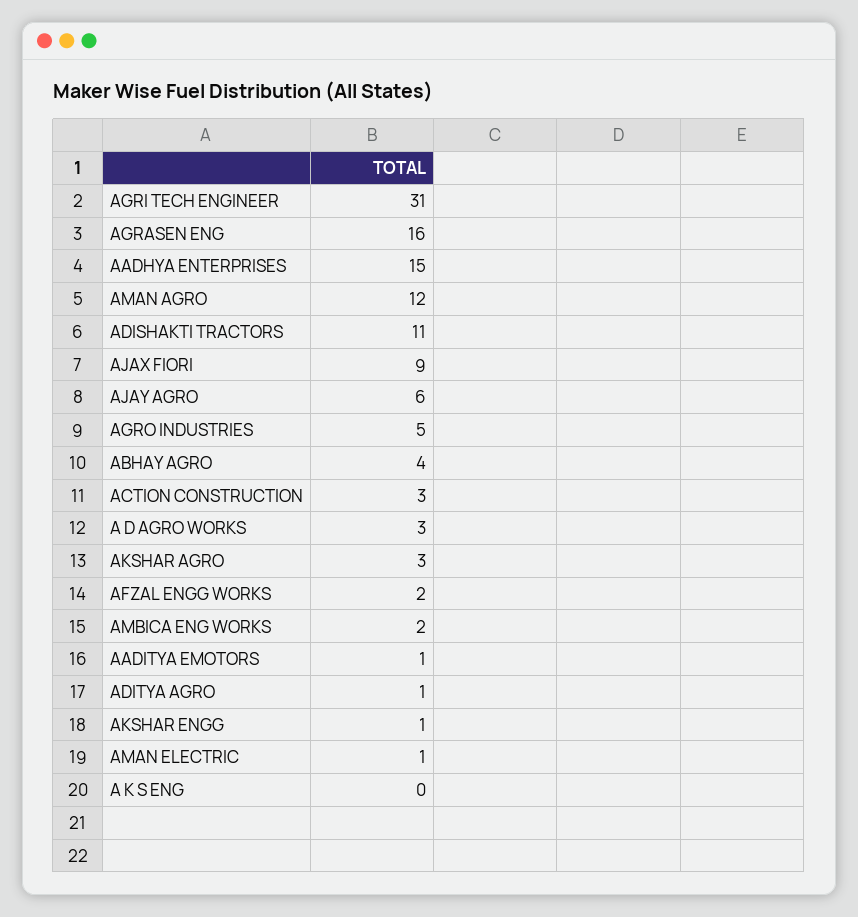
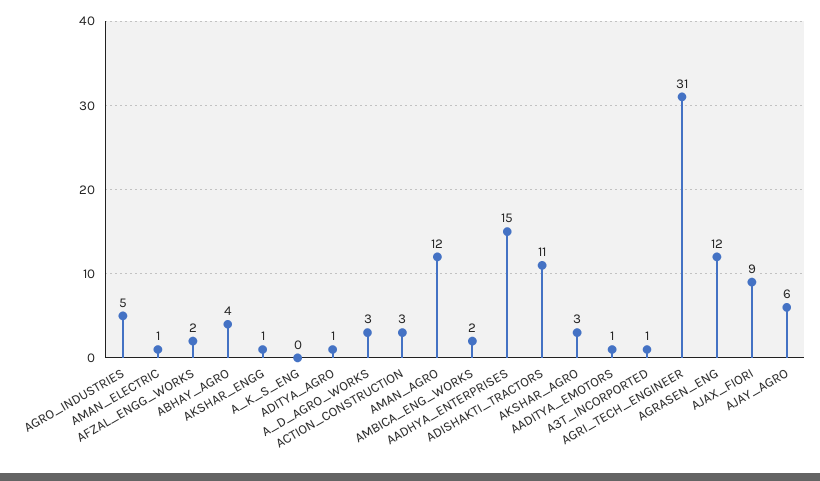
  {
    "AGRI TECH ENGINEER": 31,
-   "AGRASEN ENG": 16,
+   "AGRASEN ENG": 12,
    "AADHYA ENTERPRISES": 15,
    "AMAN AGRO": 12,
    "ADISHAKTI TRACTORS": 11,
    "AJAX FIORI": 9,
    "AJAY AGRO": 6,
    "AGRO INDUSTRIES": 5,
    "ABHAY AGRO": 4,
    "ACTION CONSTRUCTION": 3,
    "A D AGRO WORKS": 3,
    "AKSHAR AGRO": 3,
    "AFZAL ENGG WORKS": 2,
    "AMBICA ENG WORKS": 2,
    "AADITYA EMOTORS": 1,
    "ADITYA AGRO": 1,
    "AKSHAR ENGG": 1,
    "AMAN ELECTRIC": 1,
-   "A K S ENG": 0
+   "A K S ENG": 0,
+   "A3T_INCORPORTED": 1
  }

